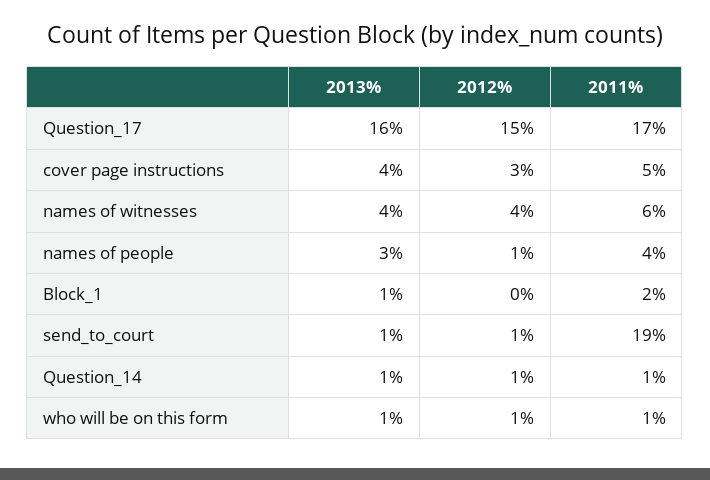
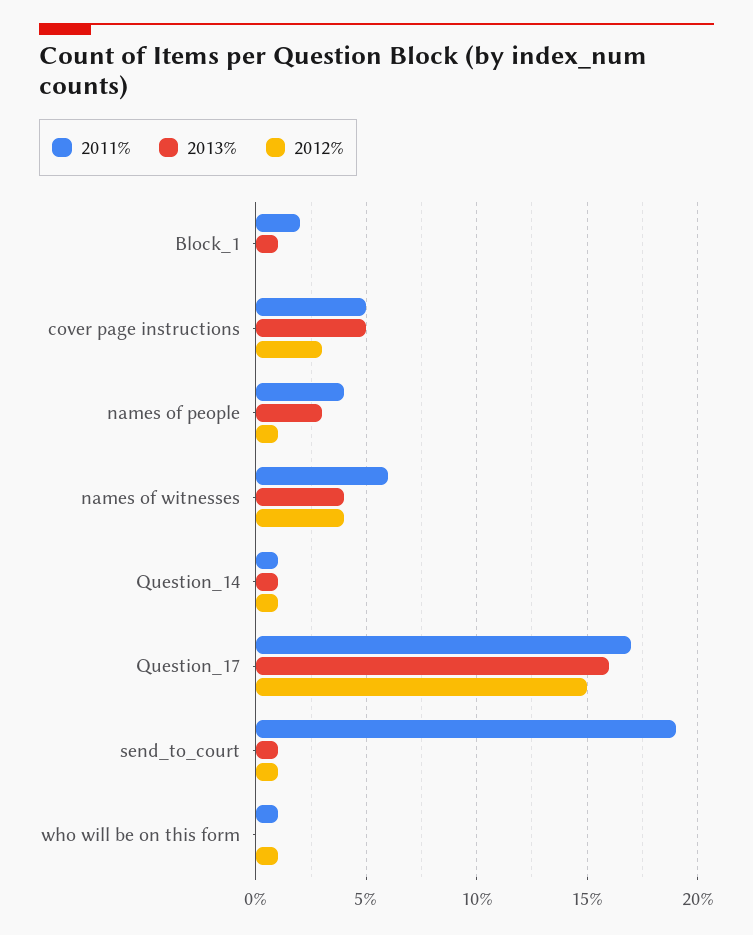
  {
    "2013%": {
      "Question_17": 16,
-     "cover page instructions": 4,
+     "cover page instructions": 5,
      "names of witnesses": 4,
      "names of people": 3,
      "Block_1": 1,
      "send_to_court": 1,
      "Question_14": 1,
-     "who will be on this form": 1
+     "who will be on this form": 0
    },
    "2012%": {
      "Question_17": 15,
      "cover page instructions": 3,
      "names of witnesses": 4,
      "names of people": 1,
      "Block_1": 0,
      "send_to_court": 1,
      "Question_14": 1,
      "who will be on this form": 1
    },
    "2011%": {
      "Question_17": 17,
      "cover page instructions": 5,
      "names of witnesses": 6,
      "names of people": 4,
      "Block_1": 2,
      "send_to_court": 19,
      "Question_14": 1,
      "who will be on this form": 1
    }
  }

